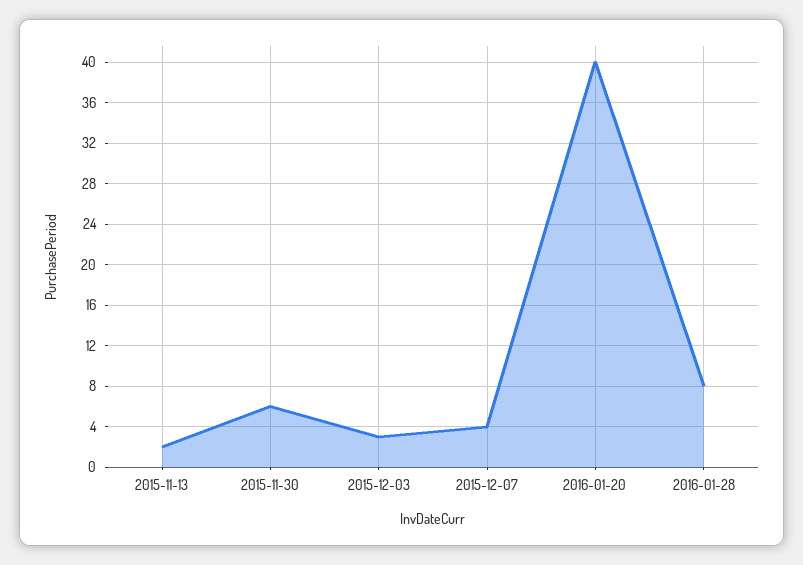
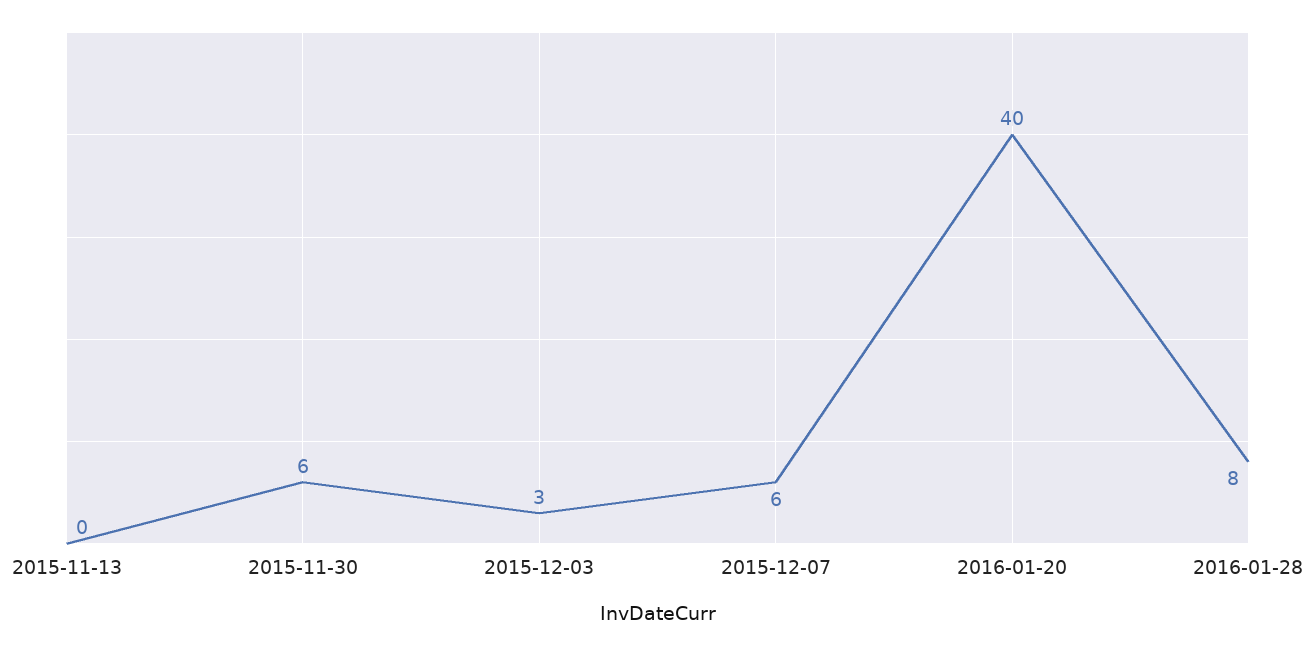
  {
-   "2015-11-13": 2,
+   "2015-11-13": 0,
    "2015-11-30": 6,
    "2015-12-03": 3,
-   "2015-12-07": 4,
+   "2015-12-07": 6,
    "2016-01-20": 40,
    "2016-01-28": 8
  }

